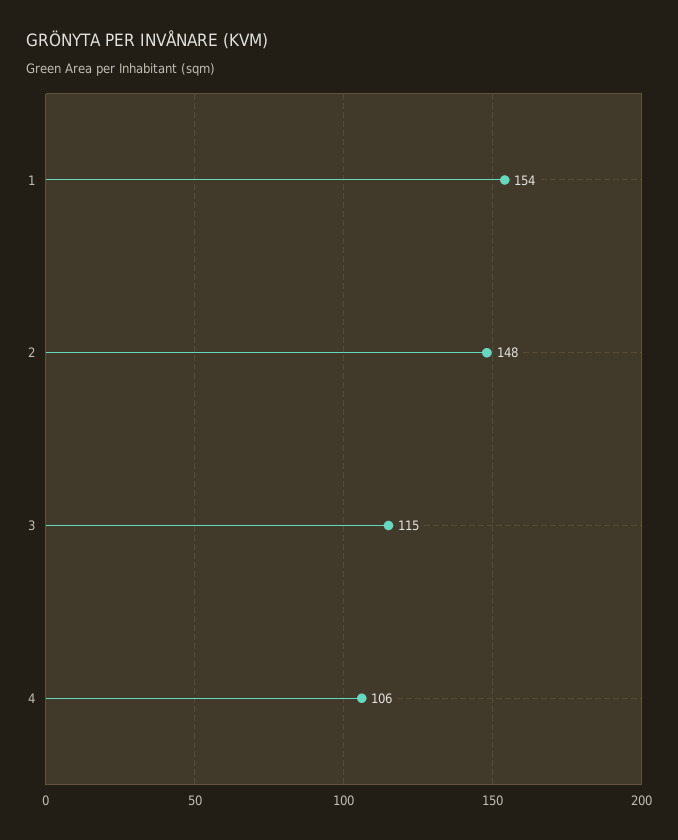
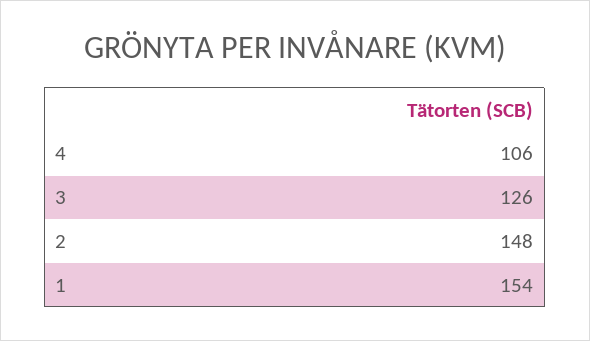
  {
    "1": 154,
    "2": 148,
-   "3": 115,
+   "3": 126,
    "4": 106
  }

